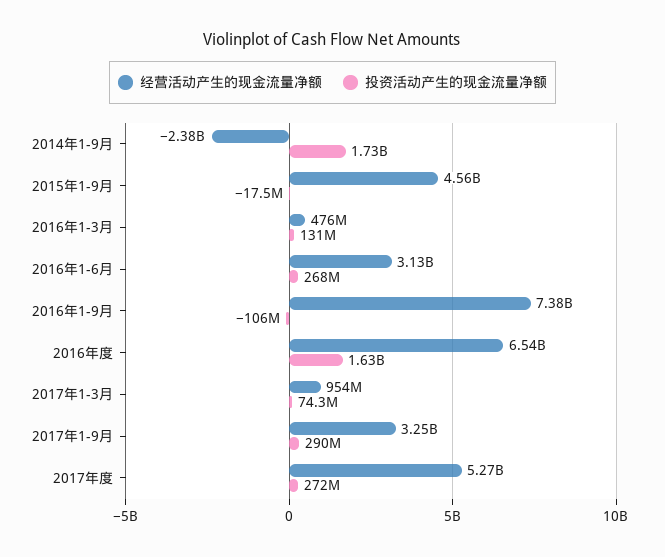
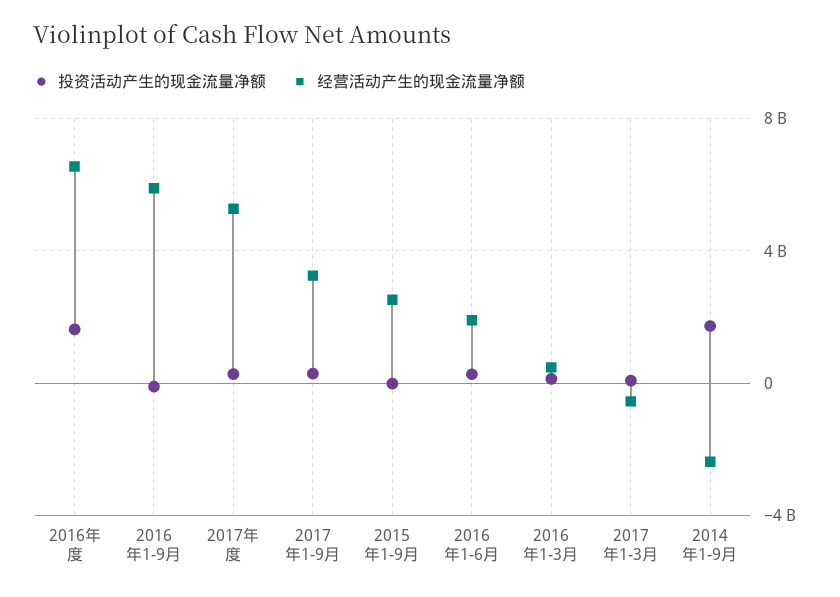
  {
    "经营活动产生的现金流量净额": {
      "2014年1-9月": -2380000000,
-     "2015年1-9月": 4560000000,
+     "2015年1-9月": 2500000000,
      "2016年1-3月": 476000000,
-     "2016年1-6月": 3130000000,
+     "2016年1-6月": 2000000000,
-     "2016年1-9月": 7380000000,
+     "2016年1-9月": 6000000000,
      "2016年度": 6540000000,
-     "2017年1-3月": 954000000,
+     "2017年1-3月": -500000000,
      "2017年1-9月": 3250000000,
      "2017年度": 5270000000
    },
    "投资活动产生的现金流量净额": {
      "2014年1-9月": 1730000000,
      "2015年1-9月": -17500000,
      "2016年1-3月": 131000000,
      "2016年1-6月": 268000000,
      "2016年1-9月": -106000000,
      "2016年度": 1630000000,
      "2017年1-3月": 74300000,
      "2017年1-9月": 290000000,
      "2017年度": 272000000
    }
  }

